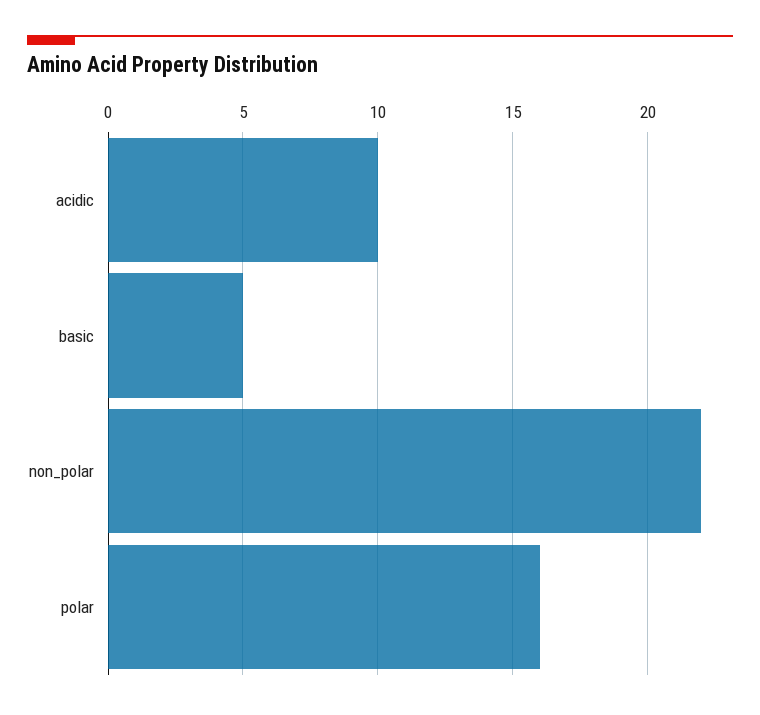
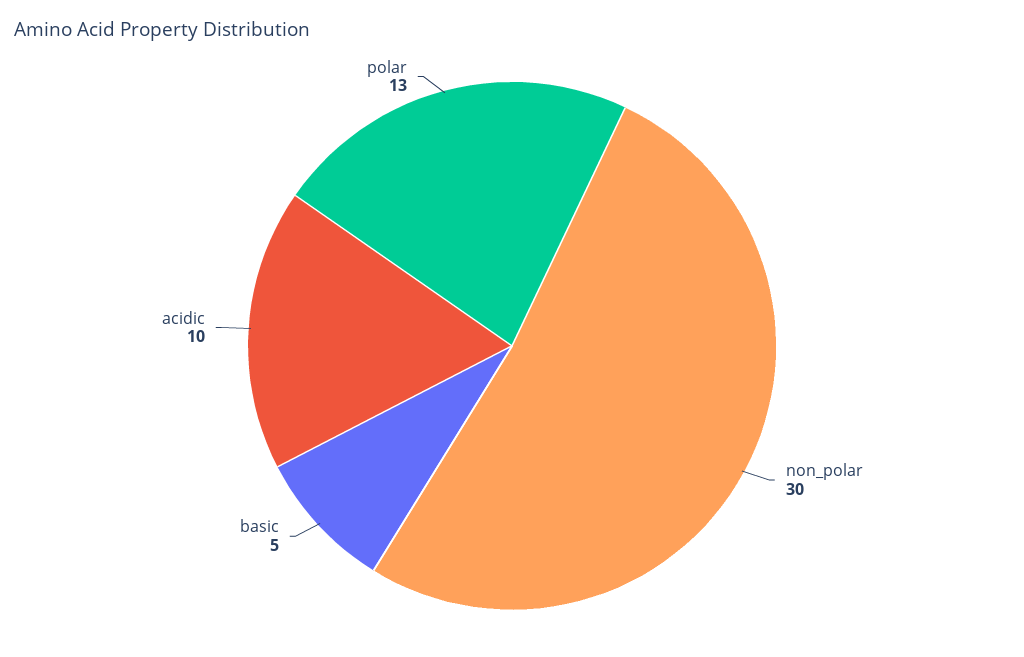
  {
    "acidic": 10,
    "basic": 5,
-   "non_polar": 22,
+   "non_polar": 30,
-   "polar": 16
+   "polar": 13
  }

